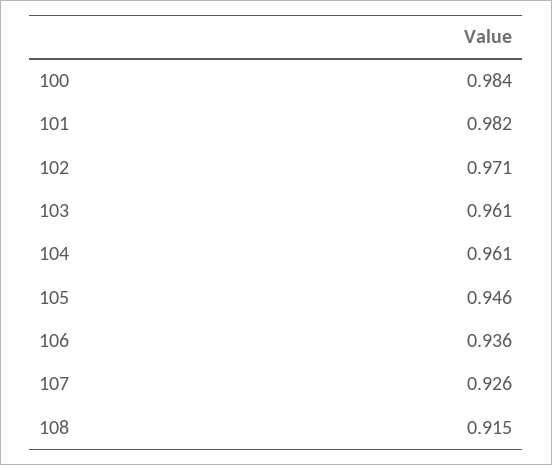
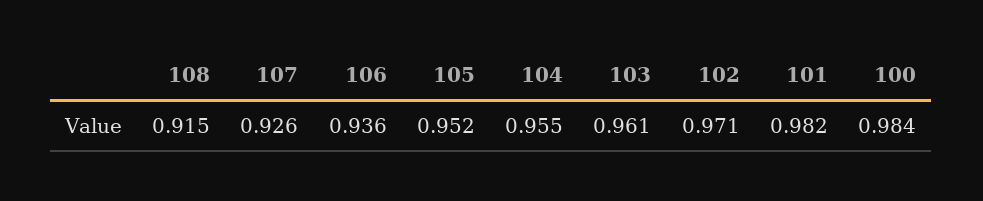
  {
    "100": 0.984,
    "101": 0.982,
    "102": 0.971,
    "103": 0.961,
-   "104": 0.961,
+   "104": 0.955,
-   "105": 0.946,
+   "105": 0.952,
    "106": 0.936,
    "107": 0.926,
    "108": 0.915
  }

